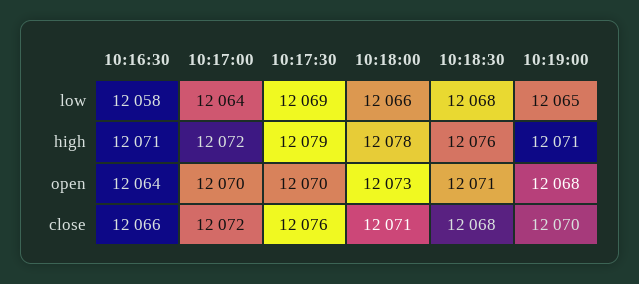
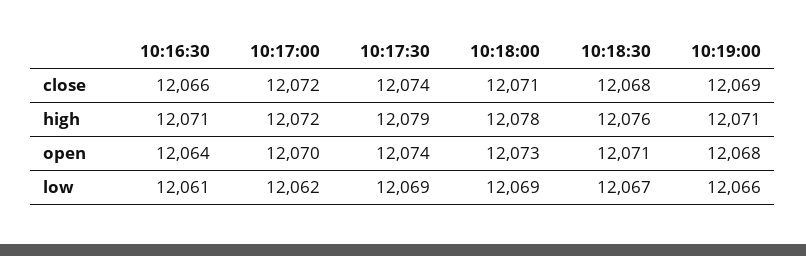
  {
    "10:16:30": {
-     "low": 12058,
+     "low": 12061,
      "high": 12071,
      "open": 12064,
      "close": 12066
    },
    "10:17:00": {
-     "low": 12064,
+     "low": 12062,
      "high": 12072,
      "open": 12070,
      "close": 12072
    },
    "10:17:30": {
      "low": 12069,
      "high": 12079,
-     "open": 12070,
+     "open": 12074,
-     "close": 12076
+     "close": 12074
    },
    "10:18:00": {
-     "low": 12066,
+     "low": 12069,
      "high": 12078,
      "open": 12073,
      "close": 12071
    },
    "10:18:30": {
-     "low": 12068,
+     "low": 12067,
      "high": 12076,
      "open": 12071,
      "close": 12068
    },
    "10:19:00": {
-     "low": 12065,
+     "low": 12066,
      "high": 12071,
      "open": 12068,
-     "close": 12070
+     "close": 12069
    }
  }

